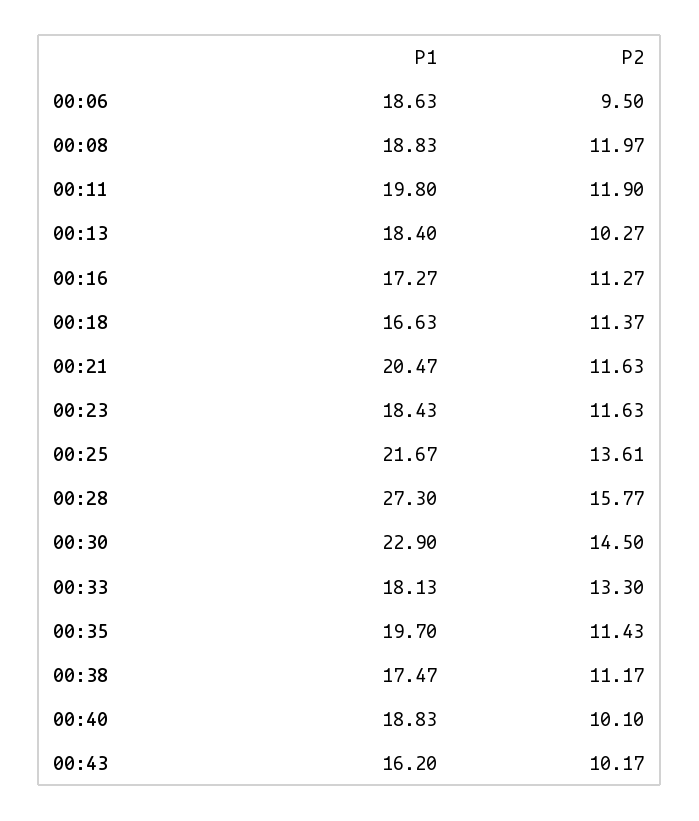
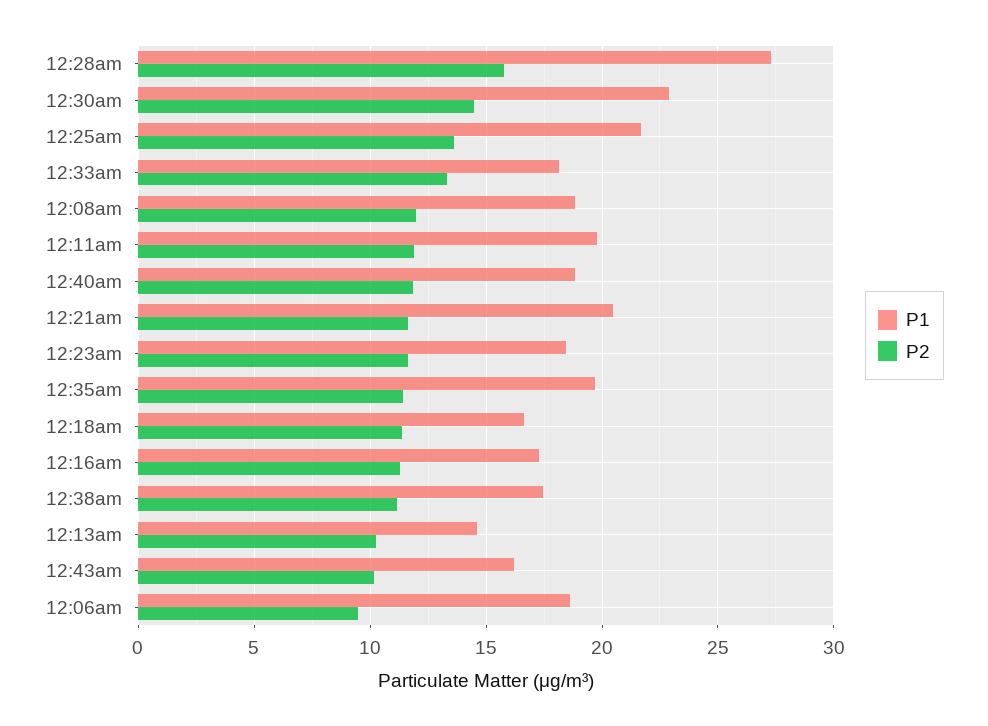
  {
    "P1": {
      "00:06": 18.63,
      "00:08": 18.83,
      "00:11": 19.8,
-     "00:13": 18.4,
+     "00:13": 14.5,
      "00:16": 17.27,
      "00:18": 16.63,
      "00:21": 20.47,
      "00:23": 18.43,
      "00:25": 21.67,
      "00:28": 27.3,
      "00:30": 22.9,
      "00:33": 18.13,
      "00:35": 19.7,
      "00:38": 17.47,
      "00:40": 18.83,
      "00:43": 16.2
    },
    "P2": {
      "00:06": 9.5,
      "00:08": 11.97,
      "00:11": 11.9,
      "00:13": 10.27,
      "00:16": 11.27,
      "00:18": 11.37,
      "00:21": 11.63,
      "00:23": 11.63,
      "00:25": 13.61,
      "00:28": 15.77,
      "00:30": 14.5,
      "00:33": 13.3,
      "00:35": 11.43,
      "00:38": 11.17,
-     "00:40": 10.1,
+     "00:40": 12,
      "00:43": 10.17
    }
  }

